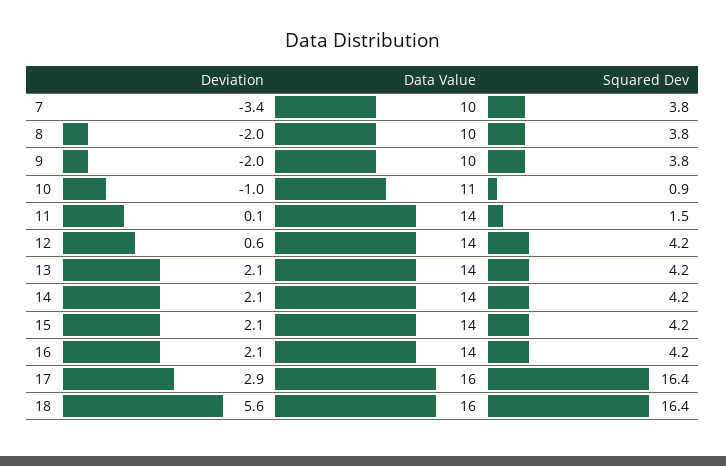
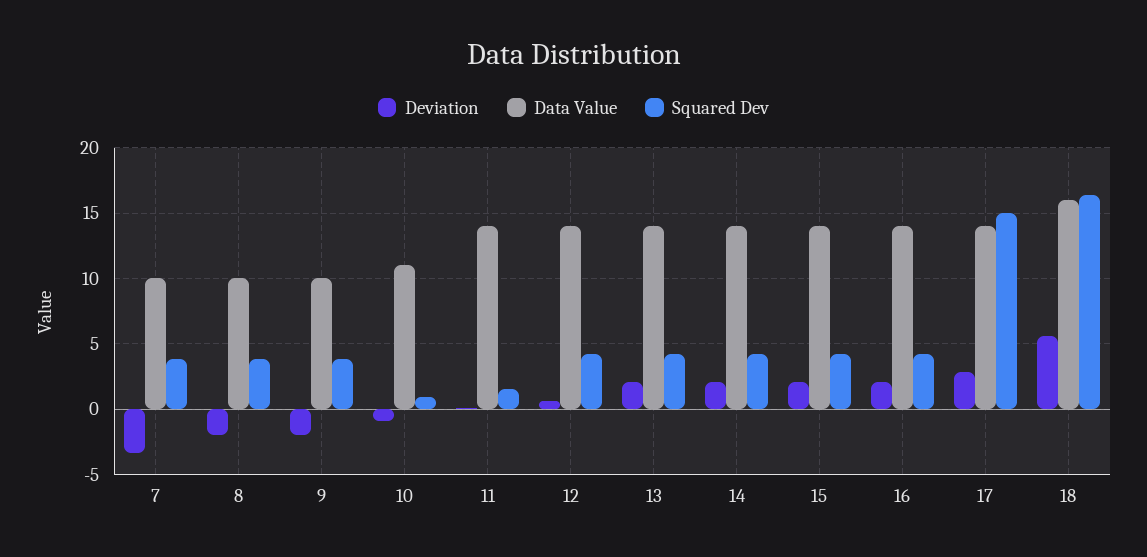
  {
    "Deviation": {
      "7": -3.4,
      "8": -2,
      "9": -2,
      "10": -1,
      "11": 0.1,
      "12": 0.6,
      "13": 2.1,
      "14": 2.1,
      "15": 2.1,
      "16": 2.1,
      "17": 2.9,
      "18": 5.6
    },
    "Data Value": {
      "7": 10,
      "8": 10,
      "9": 10,
      "10": 11,
      "11": 14,
      "12": 14,
      "13": 14,
      "14": 14,
      "15": 14,
      "16": 14,
-     "17": 16,
+     "17": 14,
      "18": 16
    },
    "Squared Dev": {
      "7": 3.8,
      "8": 3.8,
      "9": 3.8,
      "10": 0.9,
      "11": 1.5,
      "12": 4.2,
      "13": 4.2,
      "14": 4.2,
      "15": 4.2,
      "16": 4.2,
-     "17": 16.4,
+     "17": 15,
      "18": 16.4
    }
  }

